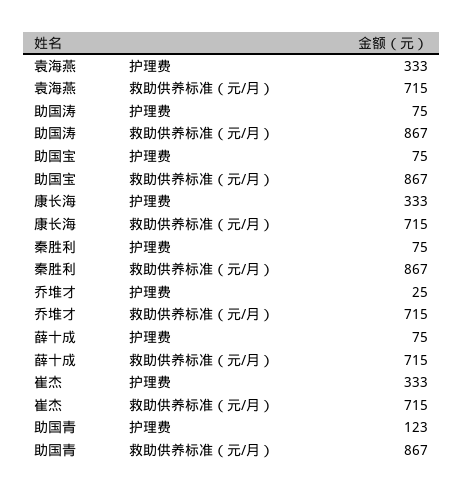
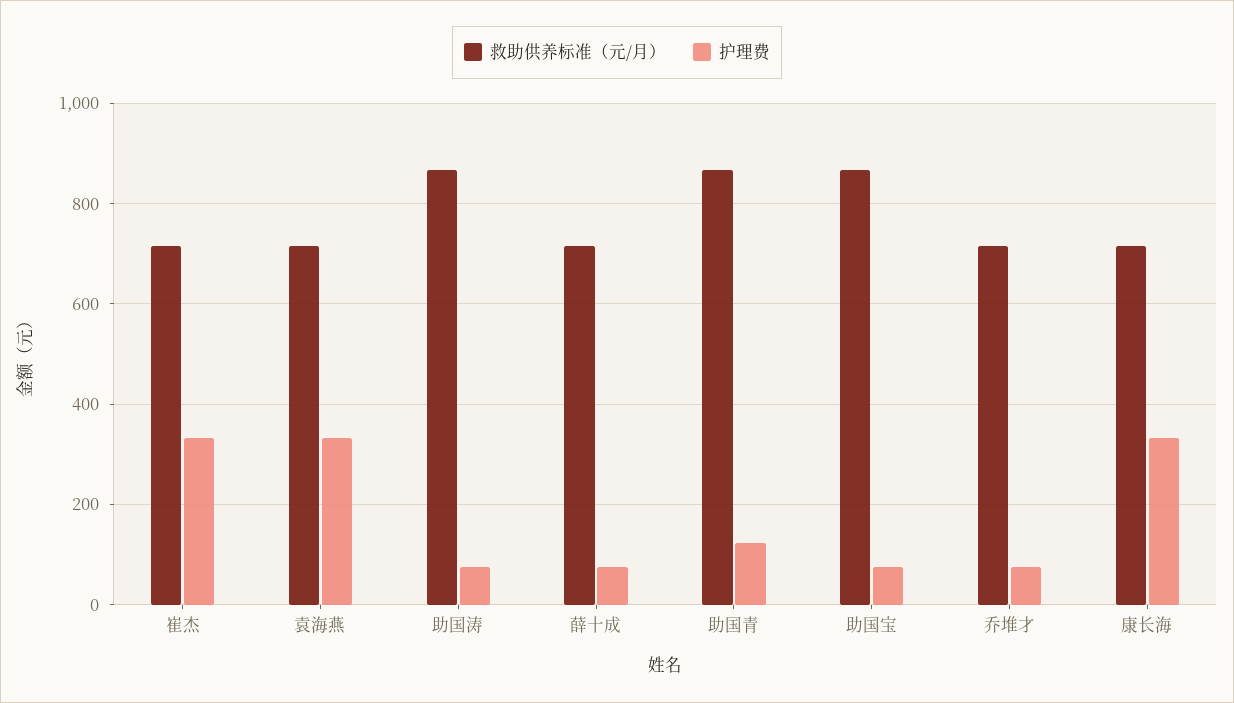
  {
    "护理费": {
      "袁海燕": 333,
      "助国涛": 75,
      "助国宝": 75,
      "康长海": 333,
-     "秦胜利": 75,
-     "乔堆才": 25,
+     "乔堆才": 80,
      "薛十成": 75,
      "崔杰": 333,
      "助国青": 123
    },
    "救助供养标准（元/月）": {
      "袁海燕": 715,
      "助国涛": 867,
      "助国宝": 867,
      "康长海": 715,
-     "秦胜利": 867,
      "乔堆才": 715,
      "薛十成": 715,
      "崔杰": 715,
      "助国青": 867
    }
  }

